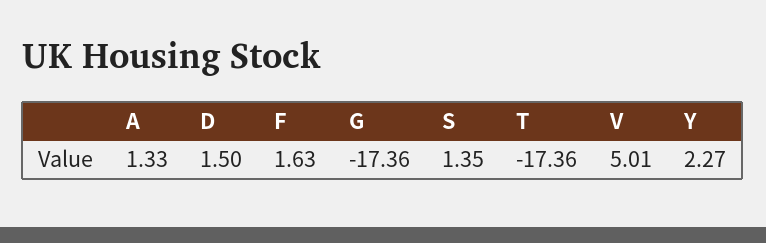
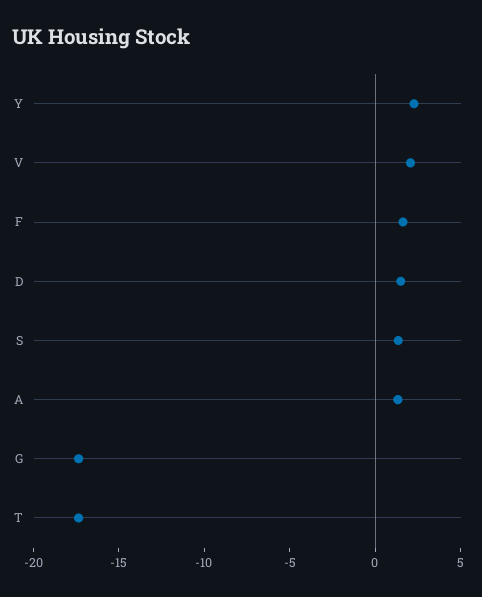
  {
    "A": 1.33,
    "D": 1.5,
    "F": 1.63,
    "G": -17.36,
    "S": 1.35,
    "T": -17.36,
-   "V": 5.01,
+   "V": 2,
    "Y": 2.27
  }

